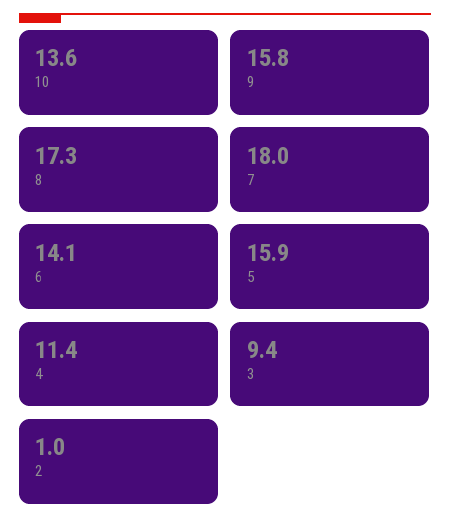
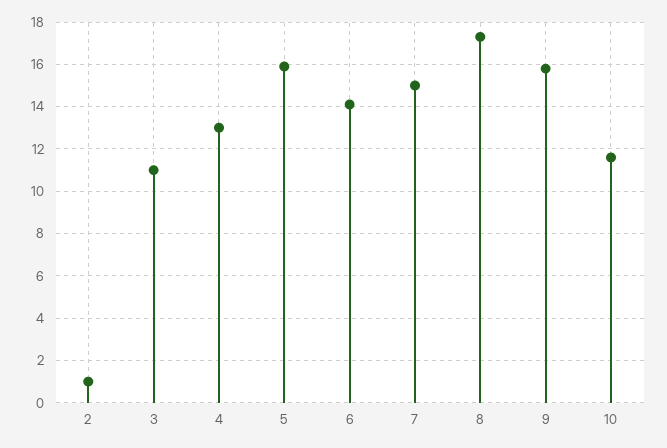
  {
-   "10": 13.6,
+   "10": 11.5,
    "9": 15.8,
    "8": 17.3,
-   "7": 18,
+   "7": 15,
    "6": 14.1,
    "5": 15.9,
-   "4": 11.4,
+   "4": 13,
-   "3": 9.4,
+   "3": 11,
    "2": 1
  }

